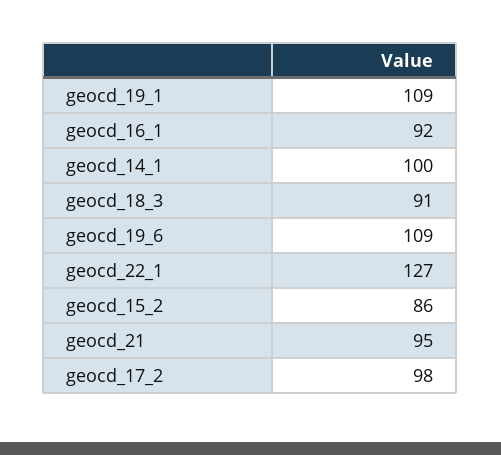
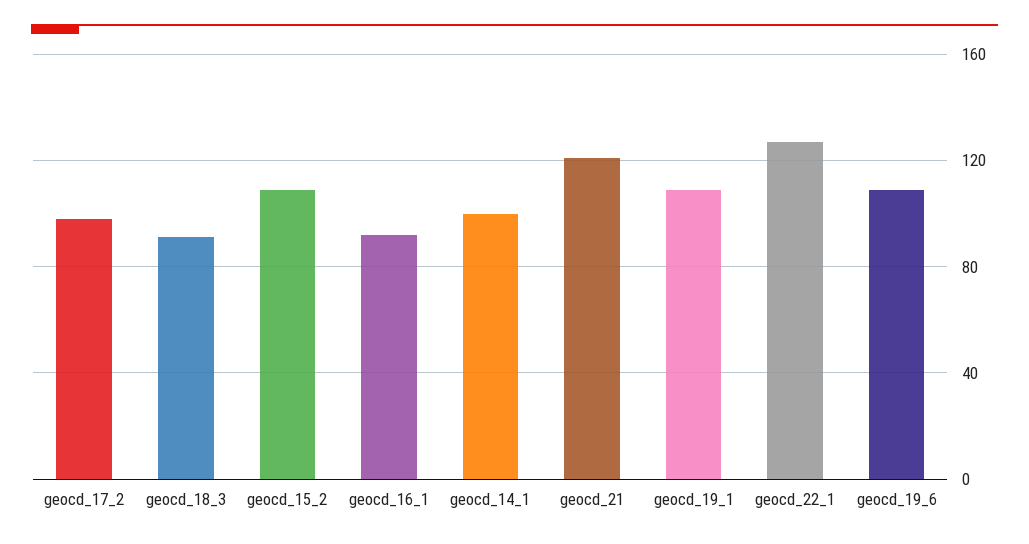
  {
    "geocd_19_1": 109,
    "geocd_16_1": 92,
    "geocd_14_1": 100,
    "geocd_18_3": 91,
    "geocd_19_6": 109,
    "geocd_22_1": 127,
-   "geocd_15_2": 86,
+   "geocd_15_2": 110,
-   "geocd_21": 95,
+   "geocd_21": 120,
    "geocd_17_2": 98
  }

